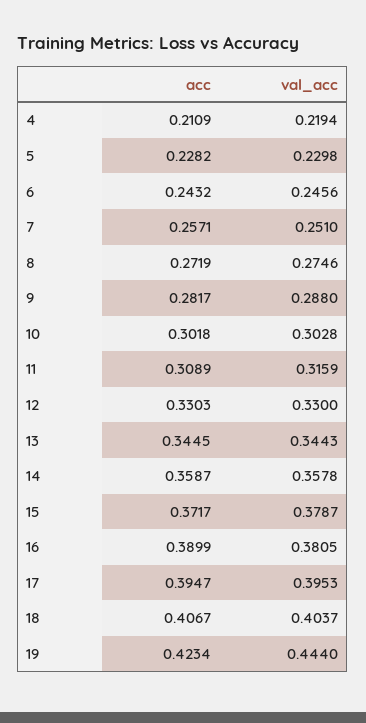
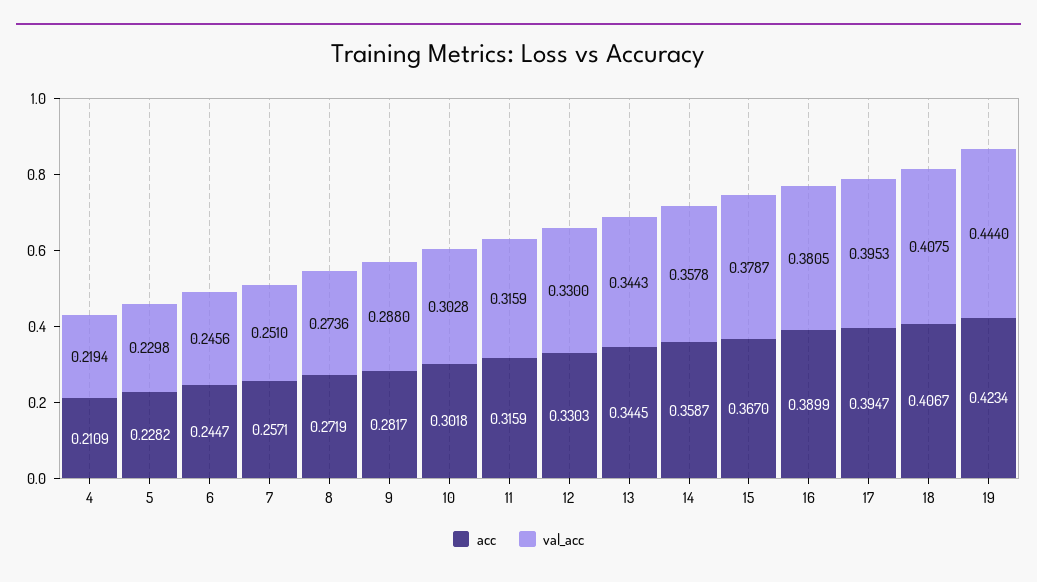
  {
    "acc": {
      "4": 0.2109,
      "5": 0.2282,
-     "6": 0.2432,
+     "6": 0.2447,
      "7": 0.2571,
      "8": 0.2719,
      "9": 0.2817,
      "10": 0.3018,
-     "11": 0.3089,
+     "11": 0.3159,
      "12": 0.3303,
      "13": 0.3445,
      "14": 0.3587,
-     "15": 0.3717,
+     "15": 0.367,
      "16": 0.3899,
      "17": 0.3947,
      "18": 0.4067,
      "19": 0.4234
    },
    "val_acc": {
      "4": 0.2194,
      "5": 0.2298,
      "6": 0.2456,
      "7": 0.251,
-     "8": 0.2746,
+     "8": 0.2736,
      "9": 0.288,
      "10": 0.3028,
      "11": 0.3159,
      "12": 0.33,
      "13": 0.3443,
      "14": 0.3578,
      "15": 0.3787,
      "16": 0.3805,
      "17": 0.3953,
-     "18": 0.4037,
+     "18": 0.4075,
      "19": 0.444
    }
  }

